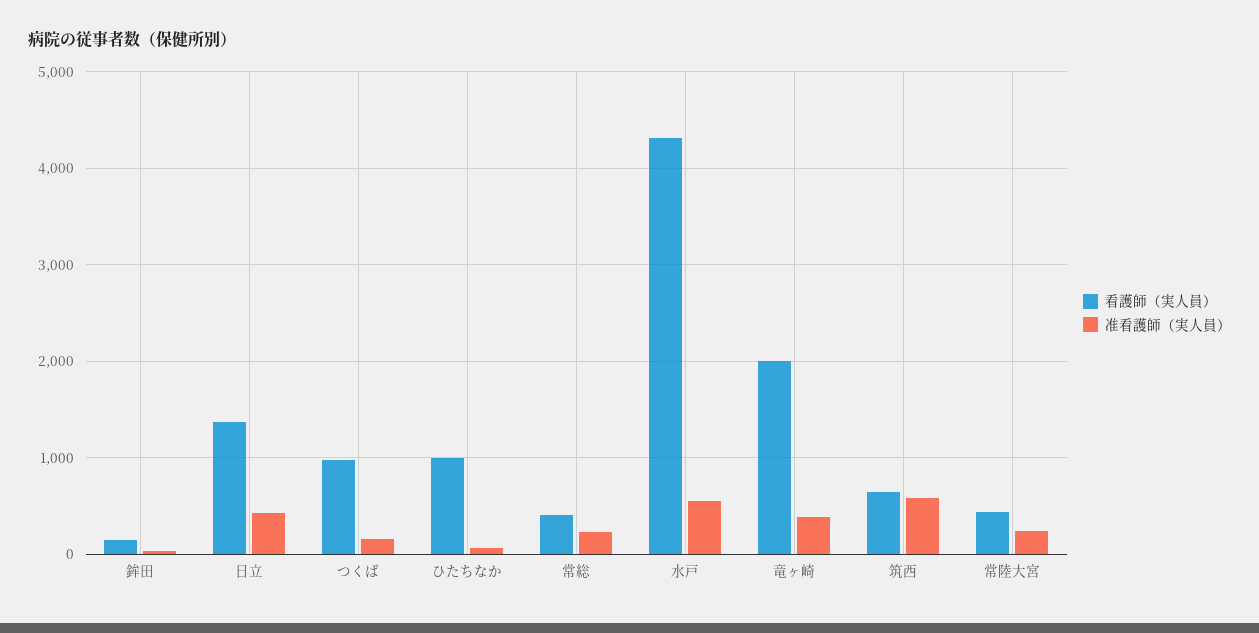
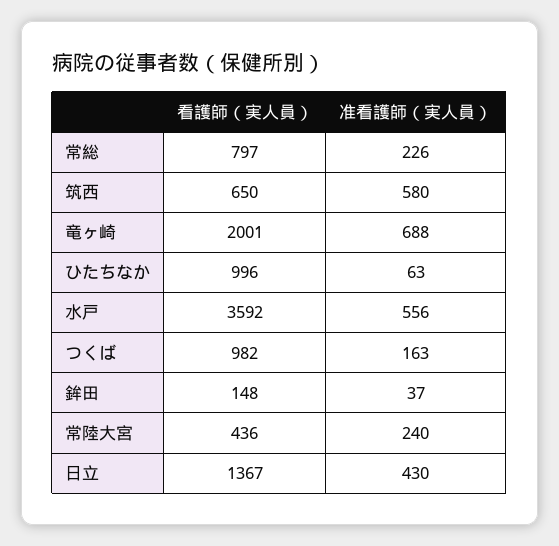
  {
    "看護師（実人員）": {
      "鉾田": 148,
      "日立": 1367,
      "つくば": 982,
      "ひたちなか": 996,
-     "常総": 400,
+     "常総": 797,
-     "水戸": 4300,
+     "水戸": 3592,
      "竜ヶ崎": 2001,
      "筑西": 650,
      "常陸大宮": 436
    },
    "准看護師（実人員）": {
      "鉾田": 37,
      "日立": 430,
      "つくば": 163,
      "ひたちなか": 63,
      "常総": 226,
      "水戸": 556,
-     "竜ヶ崎": 400,
+     "竜ヶ崎": 688,
      "筑西": 580,
      "常陸大宮": 240
    }
  }

